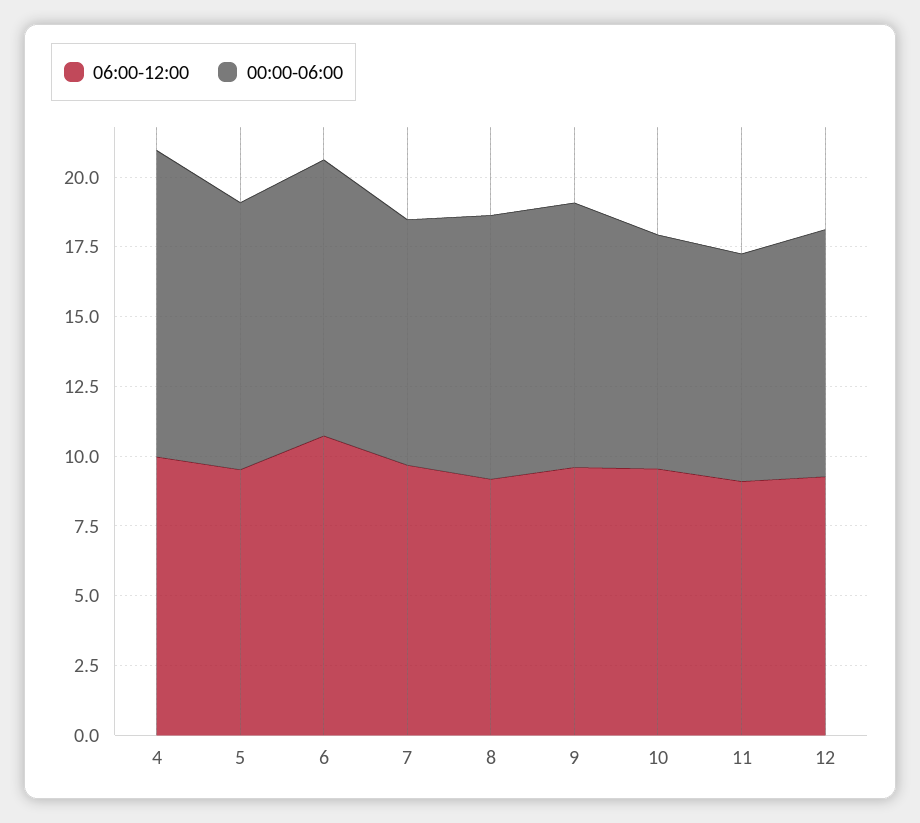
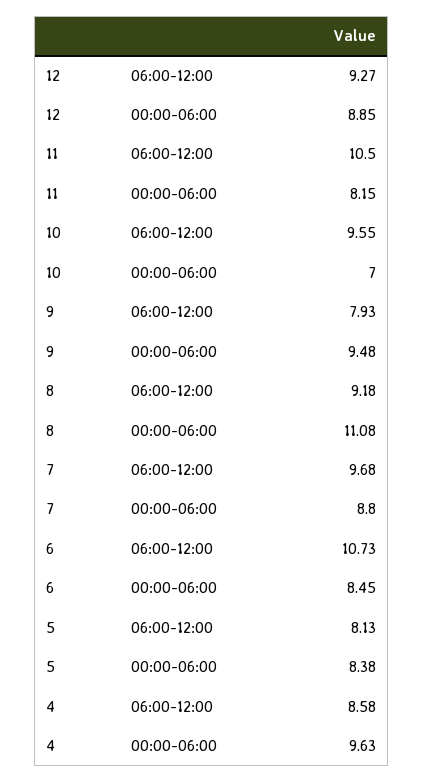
  {
    "06:00-12:00": {
-     "4": 10,
+     "4": 8.58,
-     "5": 9.5,
+     "5": 8.13,
      "6": 10.73,
      "7": 9.68,
      "8": 9.18,
-     "9": 9.5,
+     "9": 7.93,
      "10": 9.55,
-     "11": 9,
+     "11": 10.5,
      "12": 9.27
    },
    "00:00-06:00": {
-     "4": 11,
+     "4": 9.63,
-     "5": 9.5,
+     "5": 8.38,
-     "6": 10,
+     "6": 8.45,
      "7": 8.8,
-     "8": 9.5,
+     "8": 11.08,
      "9": 9.48,
-     "10": 8.5,
+     "10": 7,
      "11": 8.15,
      "12": 8.85
    }
  }

